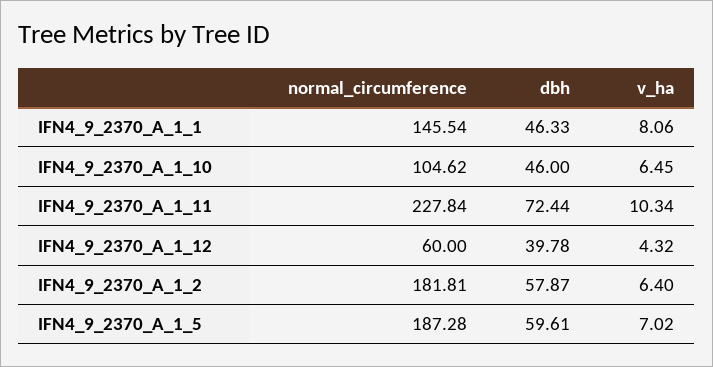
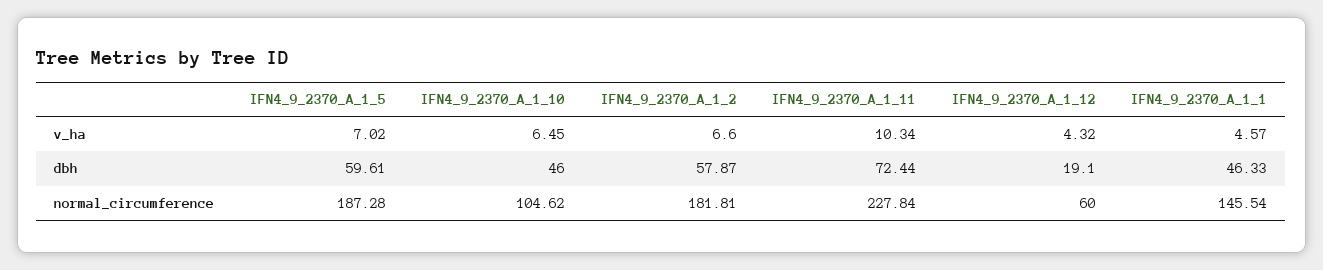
  {
    "normal_circumference": {
      "IFN4_9_2370_A_1_1": 145.54,
      "IFN4_9_2370_A_1_10": 104.62,
      "IFN4_9_2370_A_1_11": 227.84,
      "IFN4_9_2370_A_1_12": 60,
      "IFN4_9_2370_A_1_2": 181.81,
      "IFN4_9_2370_A_1_5": 187.28
    },
    "dbh": {
      "IFN4_9_2370_A_1_1": 46.33,
      "IFN4_9_2370_A_1_10": 46,
      "IFN4_9_2370_A_1_11": 72.44,
-     "IFN4_9_2370_A_1_12": 39.78,
+     "IFN4_9_2370_A_1_12": 19.1,
      "IFN4_9_2370_A_1_2": 57.87,
      "IFN4_9_2370_A_1_5": 59.61
    },
    "v_ha": {
-     "IFN4_9_2370_A_1_1": 8.06,
+     "IFN4_9_2370_A_1_1": 4.57,
      "IFN4_9_2370_A_1_10": 6.45,
      "IFN4_9_2370_A_1_11": 10.34,
      "IFN4_9_2370_A_1_12": 4.32,
-     "IFN4_9_2370_A_1_2": 6.4,
+     "IFN4_9_2370_A_1_2": 6.6,
      "IFN4_9_2370_A_1_5": 7.02
    }
  }

